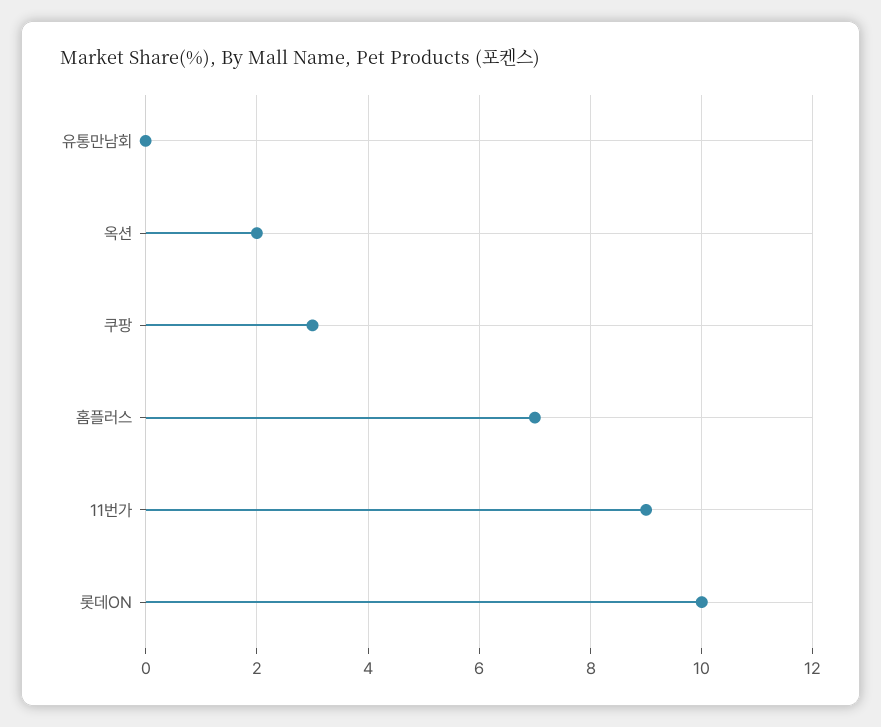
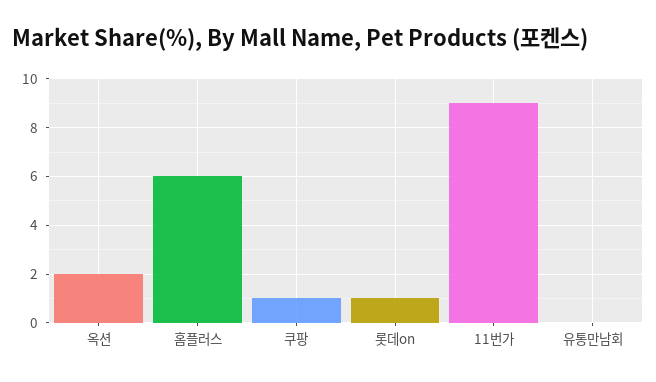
  {
    "유통만남회": 0,
    "옥션": 2,
-   "쿠팡": 3,
+   "쿠팡": 1,
-   "홈플러스": 7,
+   "홈플러스": 6,
    "11번가": 9,
-   "롯데ON": 10
+   "롯데ON": 1
  }

